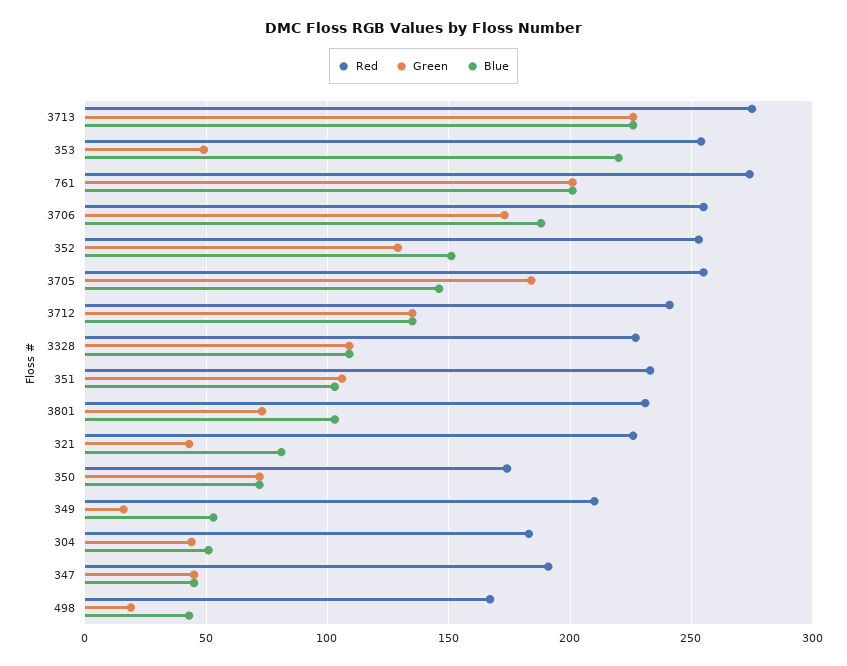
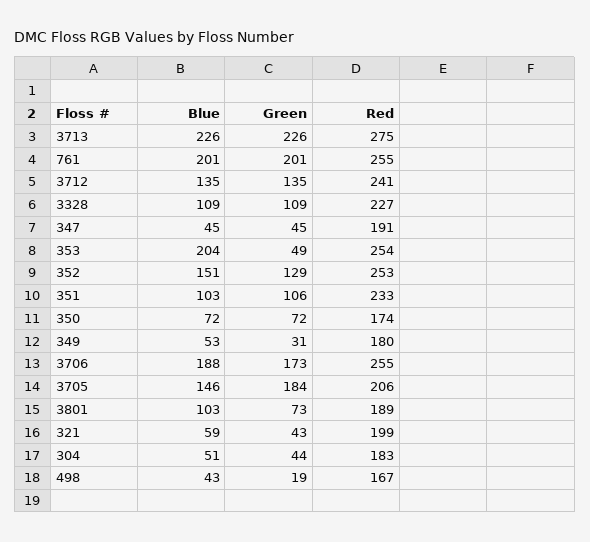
  {
    "Red": {
      "3713": 275,
      "353": 254,
-     "761": 275,
+     "761": 255,
      "3706": 255,
      "352": 253,
-     "3705": 255,
+     "3705": 206,
      "3712": 241,
      "3328": 227,
      "351": 233,
-     "3801": 230,
+     "3801": 189,
-     "321": 225,
+     "321": 199,
      "350": 174,
-     "349": 210,
+     "349": 180,
      "304": 183,
      "347": 191,
      "498": 167
    },
    "Green": {
      "3713": 226,
      "353": 49,
      "761": 201,
      "3706": 173,
      "352": 129,
      "3705": 184,
      "3712": 135,
      "3328": 109,
      "351": 106,
      "3801": 73,
      "321": 43,
      "350": 72,
-     "349": 15,
+     "349": 31,
      "304": 44,
      "347": 45,
      "498": 19
    },
    "Blue": {
      "3713": 226,
-     "353": 220,
+     "353": 204,
      "761": 201,
      "3706": 188,
      "352": 151,
      "3705": 146,
      "3712": 135,
      "3328": 109,
      "351": 103,
      "3801": 103,
-     "321": 80,
+     "321": 59,
      "350": 72,
      "349": 53,
      "304": 51,
      "347": 45,
      "498": 43
    }
  }

